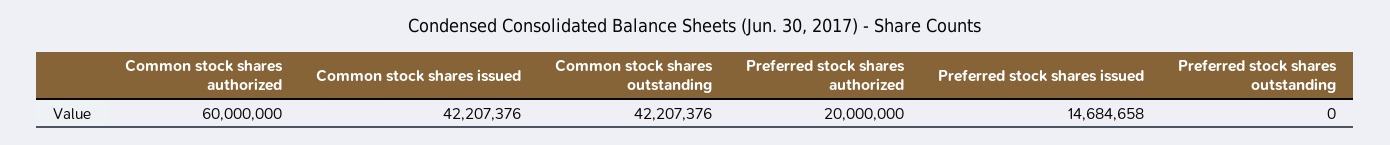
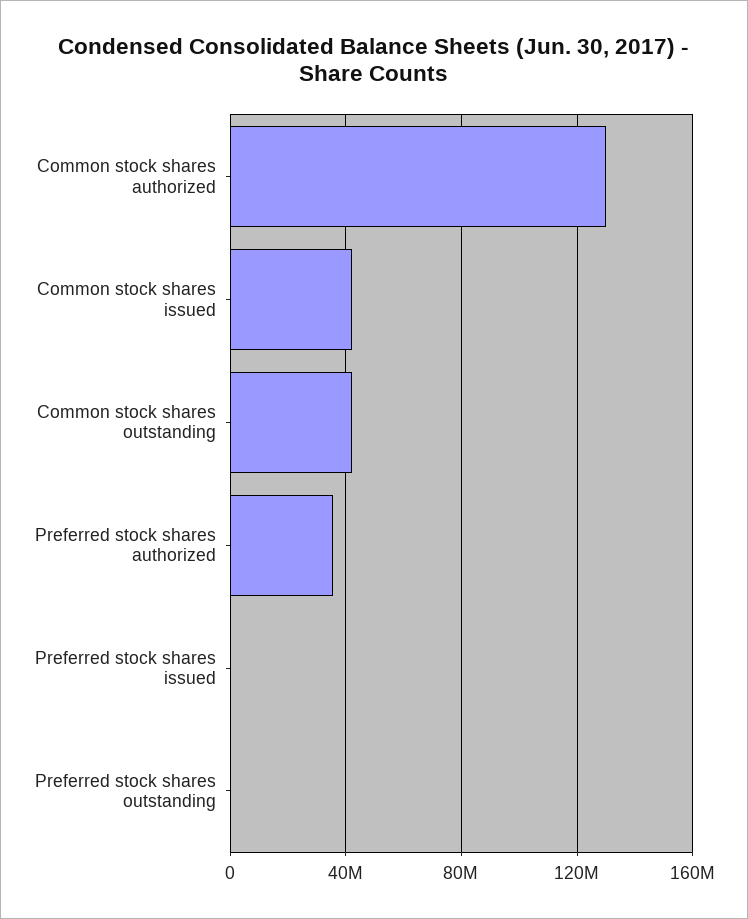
  {
-   "Common stock shares authorized": 60000000,
+   "Common stock shares authorized": 130000000,
    "Common stock shares issued": 42207376,
    "Common stock shares outstanding": 42207376,
-   "Preferred stock shares authorized": 20000000,
+   "Preferred stock shares authorized": 35000000,
-   "Preferred stock shares issued": 14684658,
+   "Preferred stock shares issued": 0,
    "Preferred stock shares outstanding": 0
  }

